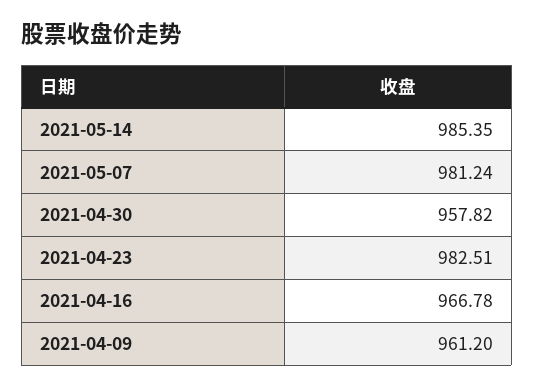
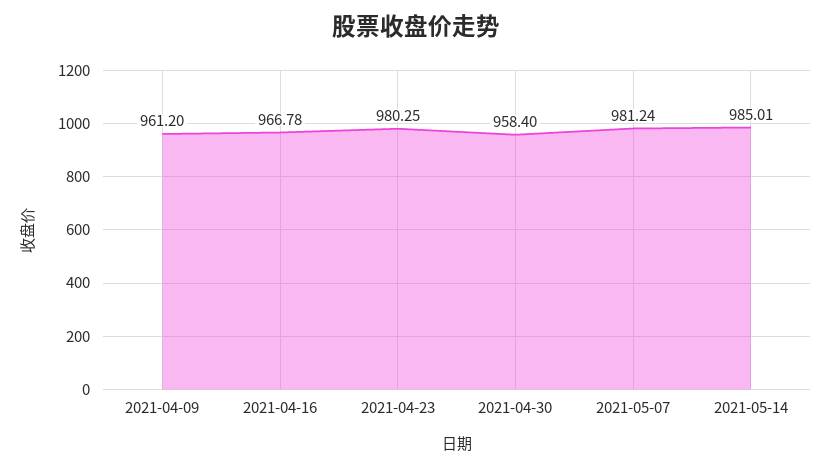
  {
-   "2021-05-14": 985.35,
+   "2021-05-14": 985.01,
    "2021-05-07": 981.24,
-   "2021-04-30": 957.82,
+   "2021-04-30": 958.4,
-   "2021-04-23": 982.51,
+   "2021-04-23": 980.25,
    "2021-04-16": 966.78,
    "2021-04-09": 961.2
  }

